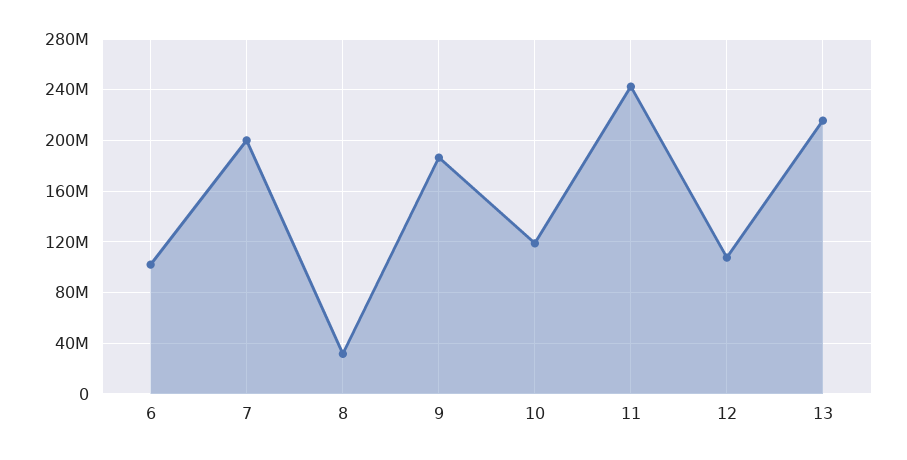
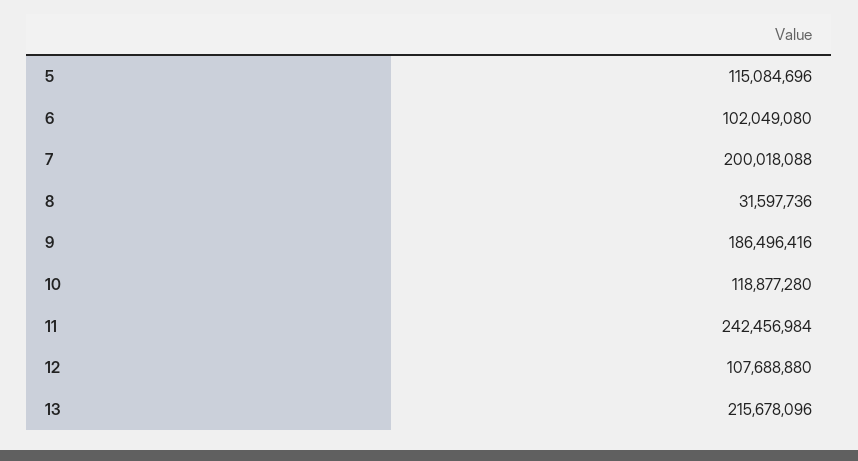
  {
    "6": 102049080,
    "7": 200018088,
    "8": 31597736,
    "9": 186496416,
    "10": 118877280,
    "11": 242456984,
    "12": 107688880,
-   "13": 215678096
+   "13": 215678096,
+   "5": 115084696
  }

